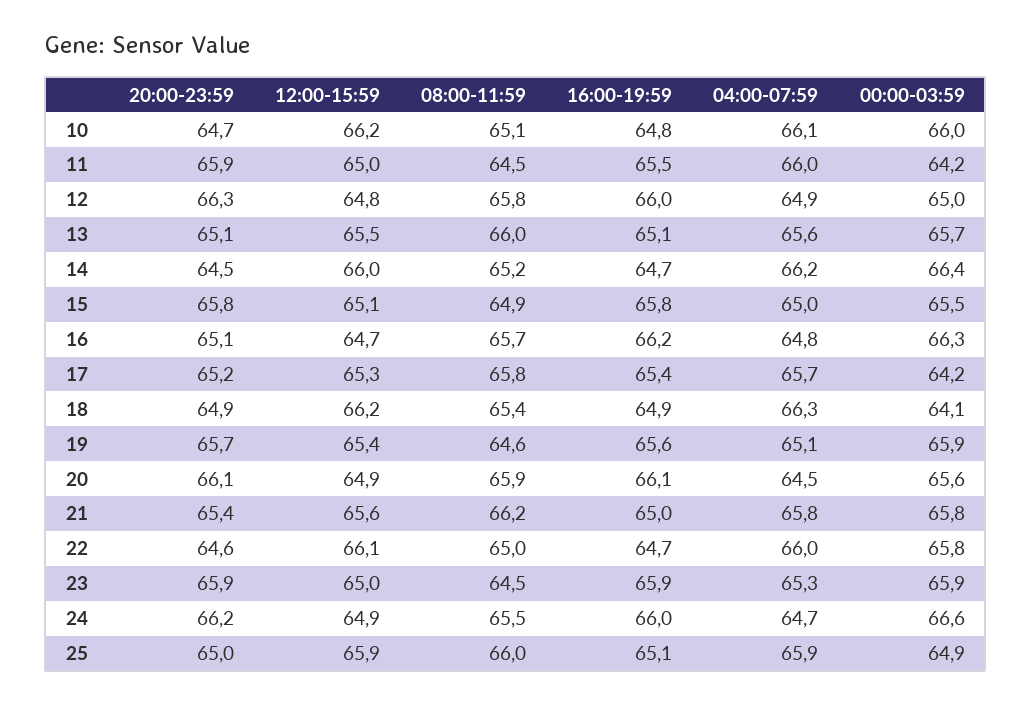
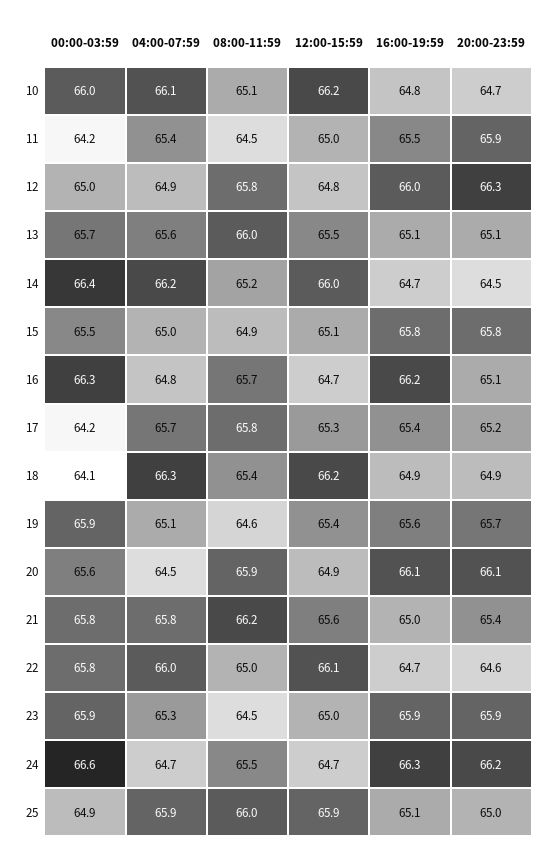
  {
    "20:00-23:59": {
      "10": 64.7,
      "11": 65.9,
      "12": 66.3,
      "13": 65.1,
      "14": 64.5,
      "15": 65.8,
      "16": 65.1,
      "17": 65.2,
      "18": 64.9,
      "19": 65.7,
      "20": 66.1,
      "21": 65.4,
      "22": 64.6,
      "23": 65.9,
      "24": 66.2,
      "25": 65
    },
    "12:00-15:59": {
      "10": 66.2,
      "11": 65,
      "12": 64.8,
      "13": 65.5,
      "14": 66,
      "15": 65.1,
      "16": 64.7,
      "17": 65.3,
      "18": 66.2,
      "19": 65.4,
      "20": 64.9,
      "21": 65.6,
      "22": 66.1,
      "23": 65,
-     "24": 64.9,
+     "24": 64.7,
      "25": 65.9
    },
    "08:00-11:59": {
      "10": 65.1,
      "11": 64.5,
      "12": 65.8,
      "13": 66,
      "14": 65.2,
      "15": 64.9,
      "16": 65.7,
      "17": 65.8,
      "18": 65.4,
      "19": 64.6,
      "20": 65.9,
      "21": 66.2,
      "22": 65,
      "23": 64.5,
      "24": 65.5,
      "25": 66
    },
    "16:00-19:59": {
      "10": 64.8,
      "11": 65.5,
      "12": 66,
      "13": 65.1,
      "14": 64.7,
      "15": 65.8,
      "16": 66.2,
      "17": 65.4,
      "18": 64.9,
      "19": 65.6,
      "20": 66.1,
      "21": 65,
      "22": 64.7,
      "23": 65.9,
-     "24": 66,
+     "24": 66.3,
      "25": 65.1
    },
    "04:00-07:59": {
      "10": 66.1,
-     "11": 66,
+     "11": 65.4,
      "12": 64.9,
      "13": 65.6,
      "14": 66.2,
      "15": 65,
      "16": 64.8,
      "17": 65.7,
      "18": 66.3,
      "19": 65.1,
      "20": 64.5,
      "21": 65.8,
      "22": 66,
      "23": 65.3,
      "24": 64.7,
      "25": 65.9
    },
    "00:00-03:59": {
      "10": 66,
      "11": 64.2,
      "12": 65,
      "13": 65.7,
      "14": 66.4,
      "15": 65.5,
      "16": 66.3,
      "17": 64.2,
      "18": 64.1,
      "19": 65.9,
      "20": 65.6,
      "21": 65.8,
      "22": 65.8,
      "23": 65.9,
      "24": 66.6,
      "25": 64.9
    }
  }

